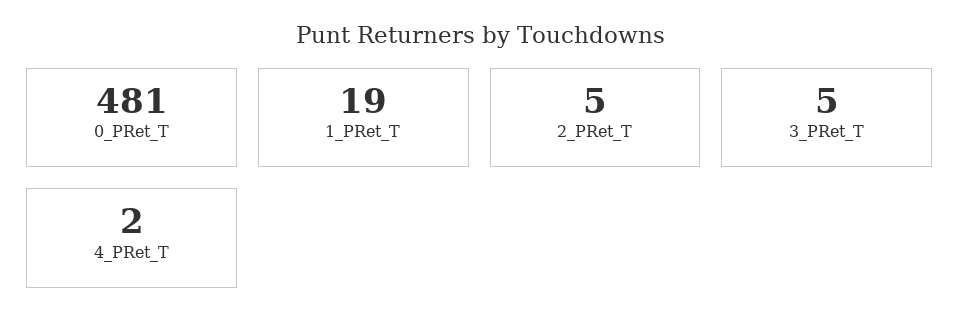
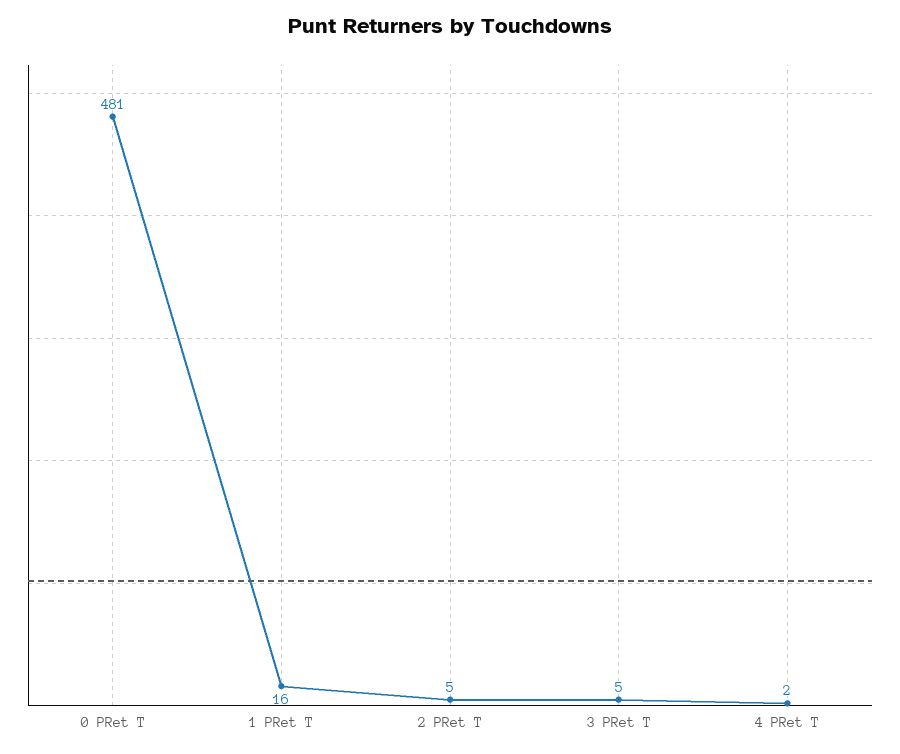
  {
    "0_PRet_T": 481,
-   "1_PRet_T": 19,
+   "1_PRet_T": 16,
    "2_PRet_T": 5,
    "3_PRet_T": 5,
    "4_PRet_T": 2
  }

